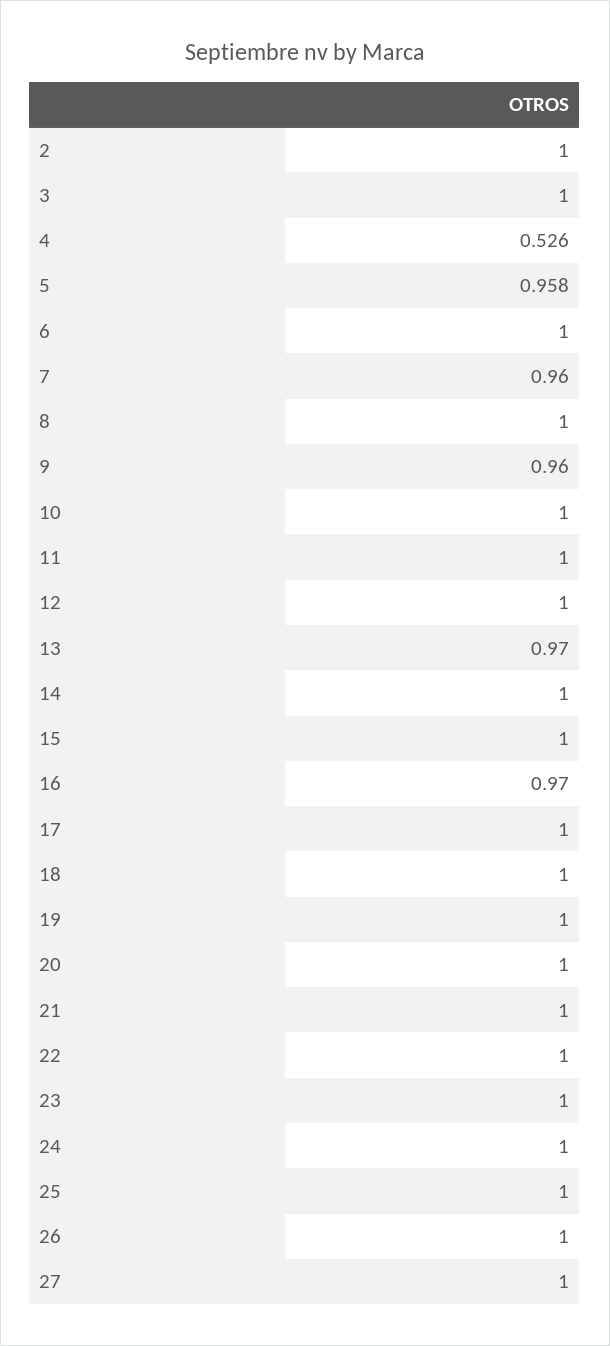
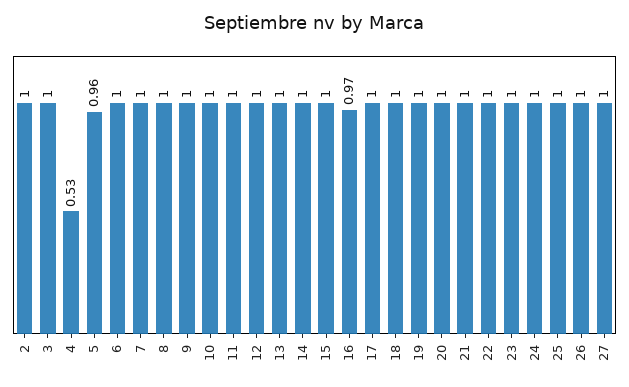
  {
    "2": 1,
    "3": 1,
    "4": 0.526,
    "5": 0.958,
    "6": 1,
-   "7": 0.96,
+   "7": 1,
    "8": 1,
-   "9": 0.96,
+   "9": 1,
    "10": 1,
    "11": 1,
    "12": 1,
-   "13": 0.97,
+   "13": 1,
    "14": 1,
    "15": 1,
    "16": 0.97,
    "17": 1,
    "18": 1,
    "19": 1,
    "20": 1,
    "21": 1,
    "22": 1,
    "23": 1,
    "24": 1,
    "25": 1,
    "26": 1,
    "27": 1
  }

